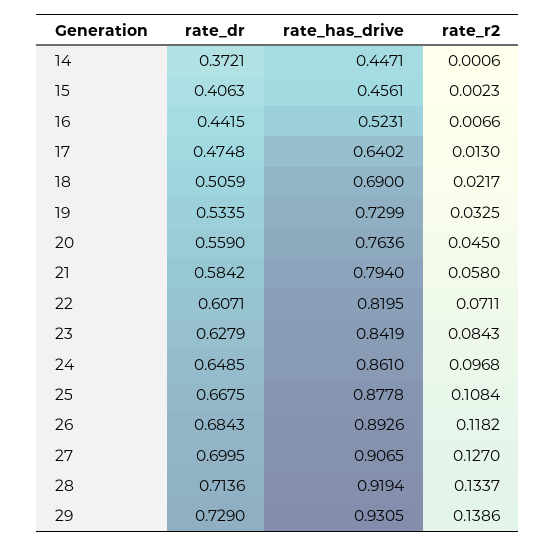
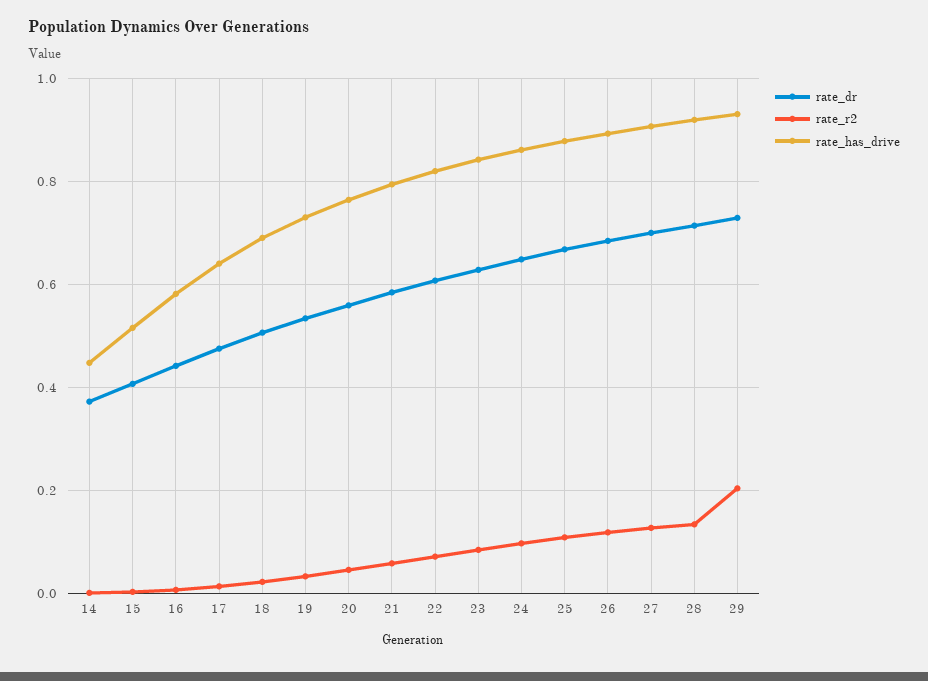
  {
    "rate_dr": {
      "14": 0.3721,
      "15": 0.4063,
      "16": 0.4415,
      "17": 0.4748,
      "18": 0.5059,
      "19": 0.5335,
      "20": 0.559,
      "21": 0.5842,
      "22": 0.6071,
      "23": 0.6279,
      "24": 0.6485,
      "25": 0.6675,
      "26": 0.6843,
      "27": 0.6995,
      "28": 0.7136,
      "29": 0.729
    },
    "rate_has_drive": {
      "14": 0.4471,
-     "15": 0.4561,
+     "15": 0.52,
-     "16": 0.5231,
+     "16": 0.58,
      "17": 0.6402,
      "18": 0.69,
      "19": 0.7299,
      "20": 0.7636,
      "21": 0.794,
      "22": 0.8195,
      "23": 0.8419,
      "24": 0.861,
      "25": 0.8778,
      "26": 0.8926,
      "27": 0.9065,
      "28": 0.9194,
      "29": 0.9305
    },
    "rate_r2": {
      "14": 0.0006,
      "15": 0.0023,
      "16": 0.0066,
      "17": 0.013,
      "18": 0.0217,
      "19": 0.0325,
      "20": 0.045,
      "21": 0.058,
      "22": 0.0711,
      "23": 0.0843,
      "24": 0.0968,
      "25": 0.1084,
      "26": 0.1182,
      "27": 0.127,
      "28": 0.1337,
-     "29": 0.1386
+     "29": 0.2
    }
  }

